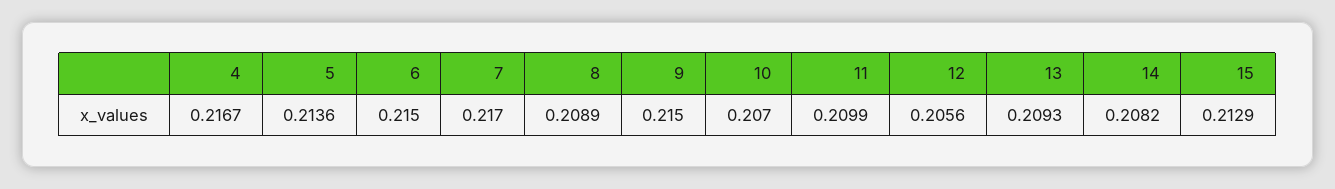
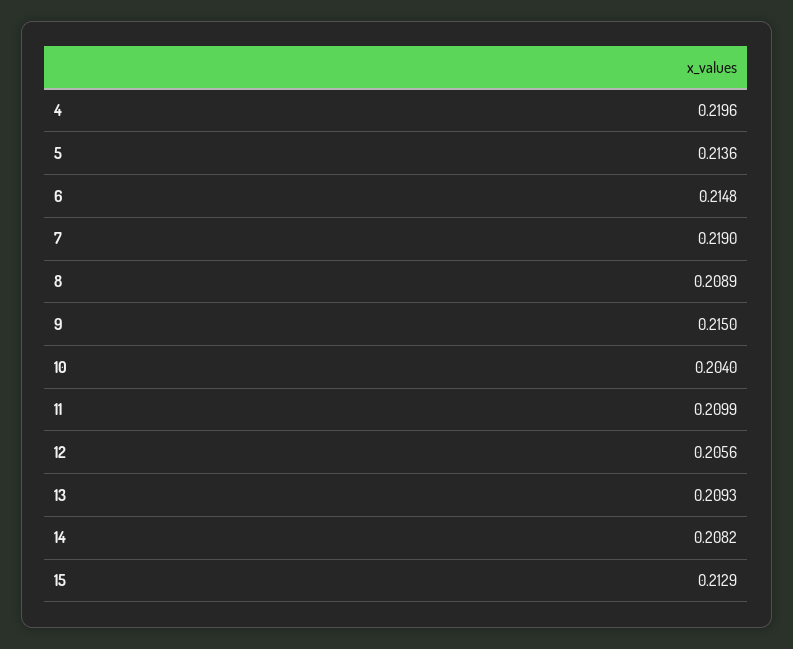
  {
-   "4": 0.2167,
+   "4": 0.2196,
    "5": 0.2136,
-   "6": 0.215,
+   "6": 0.2148,
-   "7": 0.217,
+   "7": 0.219,
    "8": 0.2089,
    "9": 0.215,
-   "10": 0.207,
+   "10": 0.204,
    "11": 0.2099,
    "12": 0.2056,
    "13": 0.2093,
    "14": 0.2082,
    "15": 0.2129
  }

